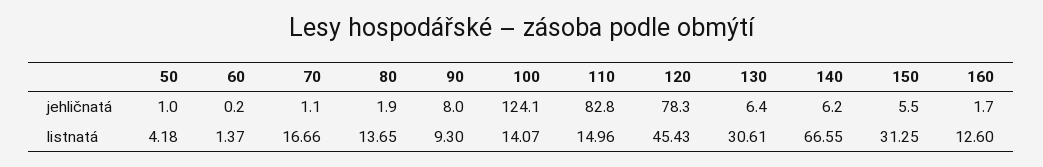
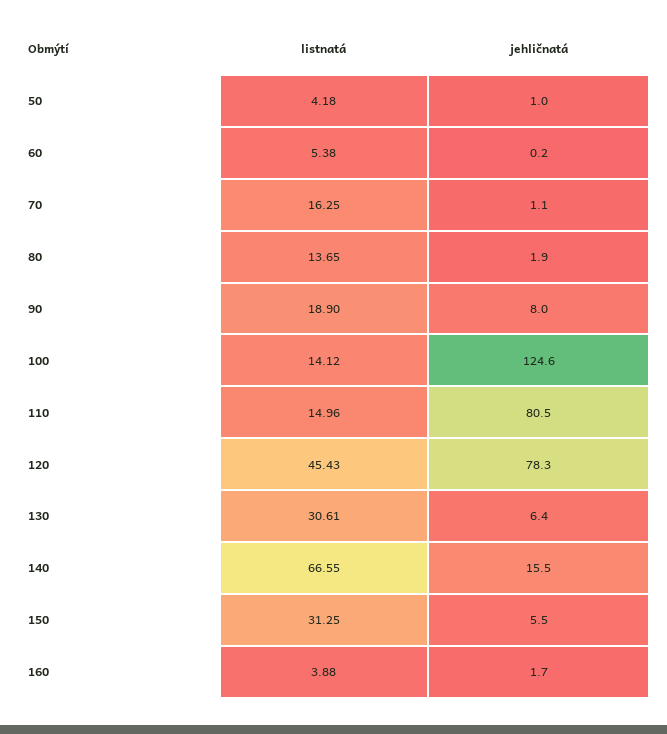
  {
    "50": {
      "jehličnatá": 1,
      "listnatá": 4.18
    },
    "60": {
      "jehličnatá": 0.2,
-     "listnatá": 1.37
+     "listnatá": 5.38
    },
    "70": {
      "jehličnatá": 1.1,
-     "listnatá": 16.66
+     "listnatá": 16.25
    },
    "80": {
      "jehličnatá": 1.9,
      "listnatá": 13.65
    },
    "90": {
      "jehličnatá": 8,
-     "listnatá": 9.3
+     "listnatá": 18.9
    },
    "100": {
-     "jehličnatá": 124.1,
+     "jehličnatá": 124.6,
-     "listnatá": 14.07
+     "listnatá": 14.12
    },
    "110": {
-     "jehličnatá": 82.8,
+     "jehličnatá": 80.5,
      "listnatá": 14.96
    },
    "120": {
      "jehličnatá": 78.3,
      "listnatá": 45.43
    },
    "130": {
      "jehličnatá": 6.4,
      "listnatá": 30.61
    },
    "140": {
-     "jehličnatá": 6.2,
+     "jehličnatá": 15.5,
      "listnatá": 66.55
    },
    "150": {
      "jehličnatá": 5.5,
      "listnatá": 31.25
    },
    "160": {
      "jehličnatá": 1.7,
-     "listnatá": 12.6
+     "listnatá": 3.88
    }
  }

